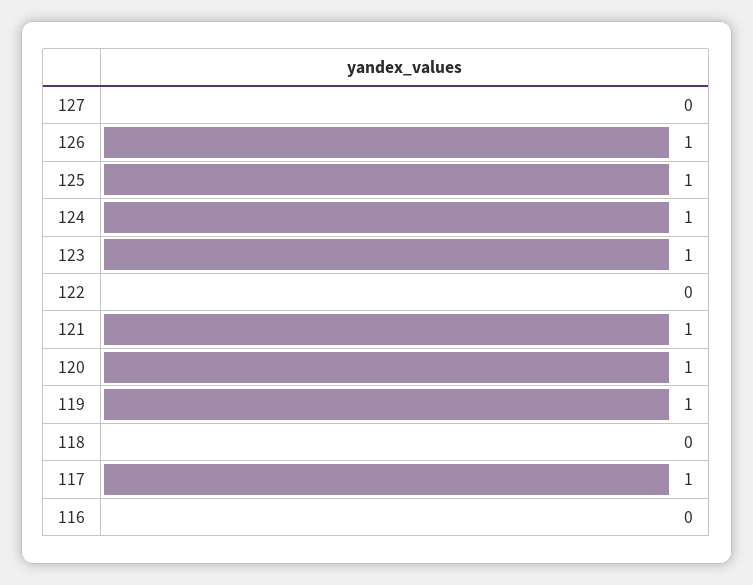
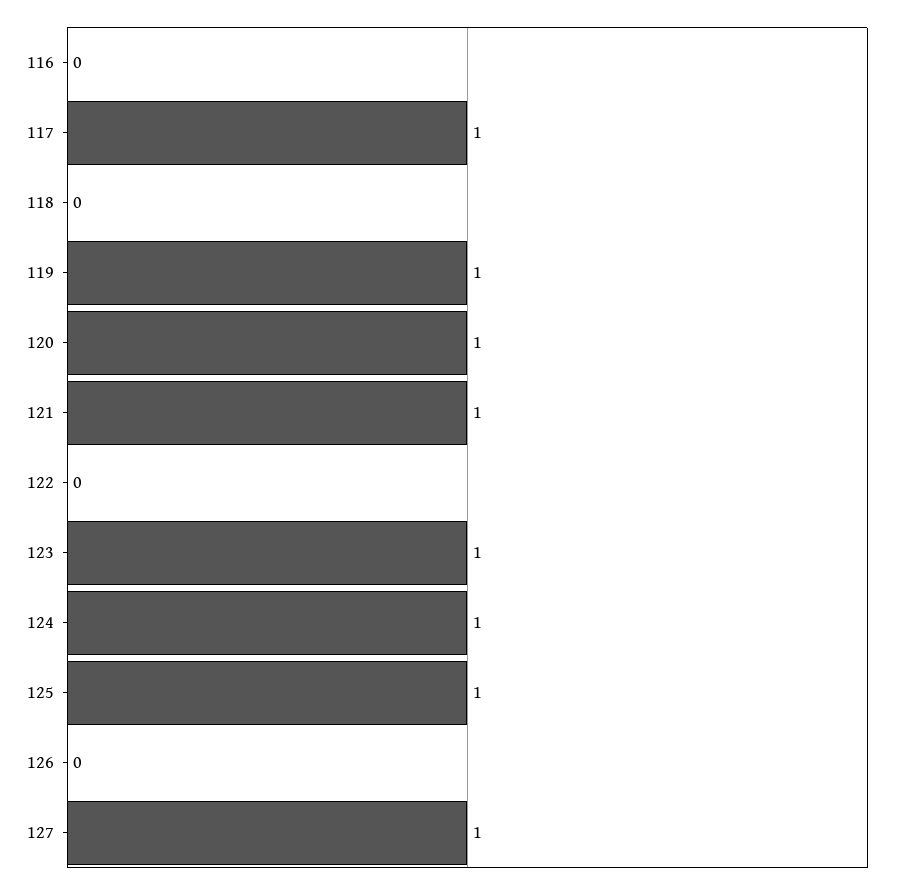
  {
-   "127": 0,
+   "127": 1,
-   "126": 1,
+   "126": 0,
    "125": 1,
    "124": 1,
    "123": 1,
    "122": 0,
    "121": 1,
    "120": 1,
    "119": 1,
    "118": 0,
    "117": 1,
    "116": 0
  }

